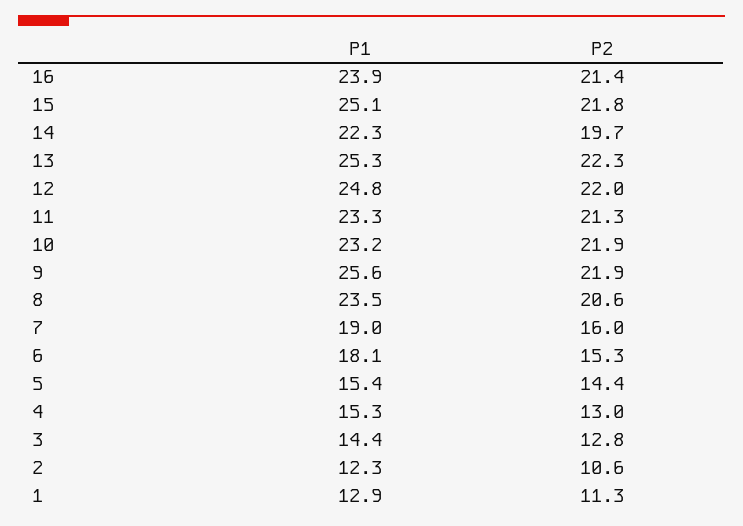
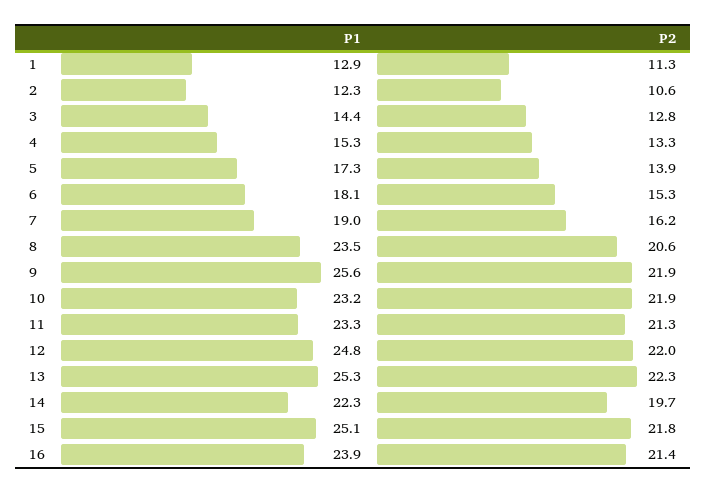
  {
    "P1": {
      "16": 23.9,
      "15": 25.1,
      "14": 22.3,
      "13": 25.3,
      "12": 24.8,
      "11": 23.3,
      "10": 23.2,
      "9": 25.6,
      "8": 23.5,
      "7": 19,
      "6": 18.1,
-     "5": 15.4,
+     "5": 17.3,
      "4": 15.3,
      "3": 14.4,
      "2": 12.3,
      "1": 12.9
    },
    "P2": {
      "16": 21.4,
      "15": 21.8,
      "14": 19.7,
      "13": 22.3,
      "12": 22,
      "11": 21.3,
      "10": 21.9,
      "9": 21.9,
      "8": 20.6,
-     "7": 16,
+     "7": 16.2,
      "6": 15.3,
-     "5": 14.4,
+     "5": 13.9,
-     "4": 13,
+     "4": 13.3,
      "3": 12.8,
      "2": 10.6,
      "1": 11.3
    }
  }

